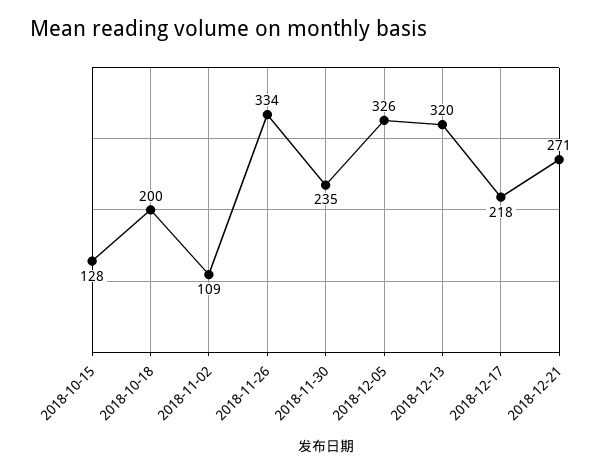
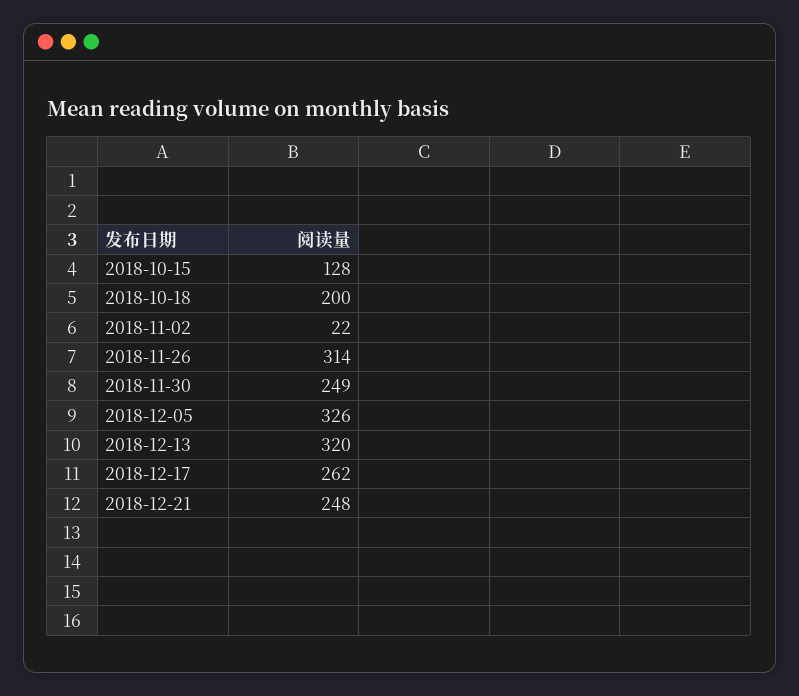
  {
    "2018-10-15": 128,
    "2018-10-18": 200,
-   "2018-11-02": 109,
+   "2018-11-02": 22,
-   "2018-11-26": 334,
+   "2018-11-26": 314,
-   "2018-11-30": 235,
+   "2018-11-30": 249,
    "2018-12-05": 326,
    "2018-12-13": 320,
-   "2018-12-17": 218,
+   "2018-12-17": 262,
-   "2018-12-21": 271
+   "2018-12-21": 248
  }

